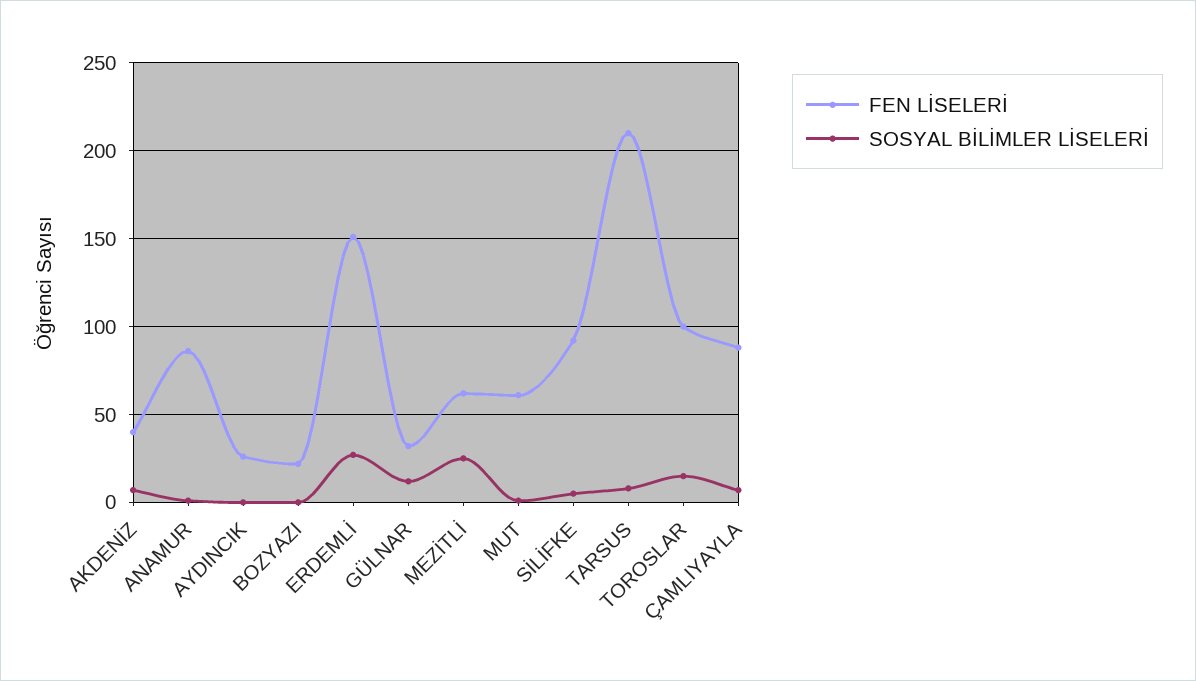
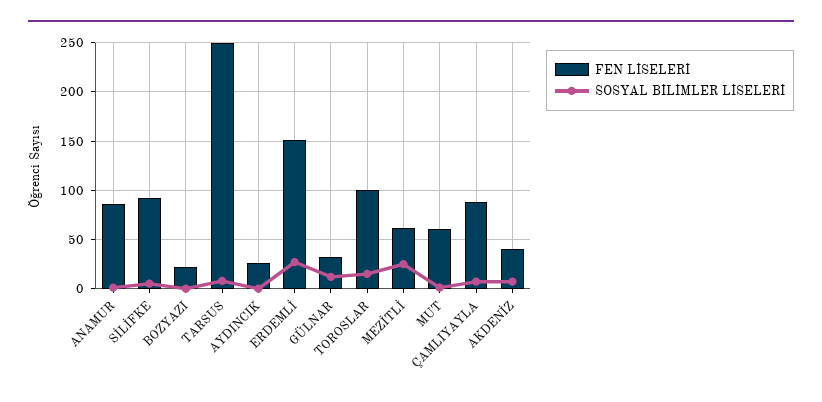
  {
    "FEN LİSELERİ": {
      "AKDENİZ": 40,
      "ANAMUR": 85,
      "AYDINCIK": 25,
      "BOZYAZI": 20,
      "ERDEMLİ": 150,
      "GÜLNAR": 30,
      "MEZİTLİ": 60,
      "MUT": 60,
      "SİLİFKE": 90,
-     "TARSUS": 210,
+     "TARSUS": 250,
      "TOROSLAR": 100,
      "ÇAMLIYAYLA": 90
    },
    "SOSYAL BİLİMLER LİSELERİ": {
      "AKDENİZ": 5,
      "ANAMUR": 0,
      "AYDINCIK": 0,
      "BOZYAZI": 0,
      "ERDEMLİ": 25,
      "GÜLNAR": 10,
      "MEZİTLİ": 25,
      "MUT": 0,
      "SİLİFKE": 5,
      "TARSUS": 10,
      "TOROSLAR": 15,
      "ÇAMLIYAYLA": 5
    }
  }

